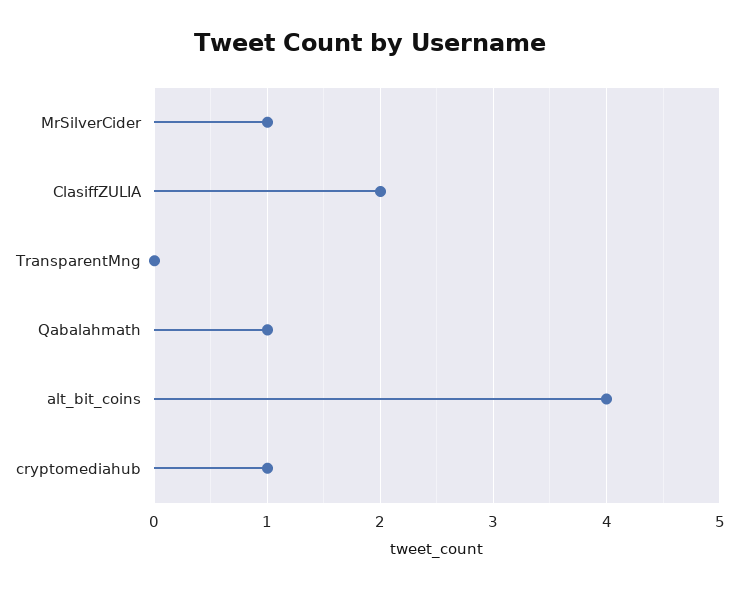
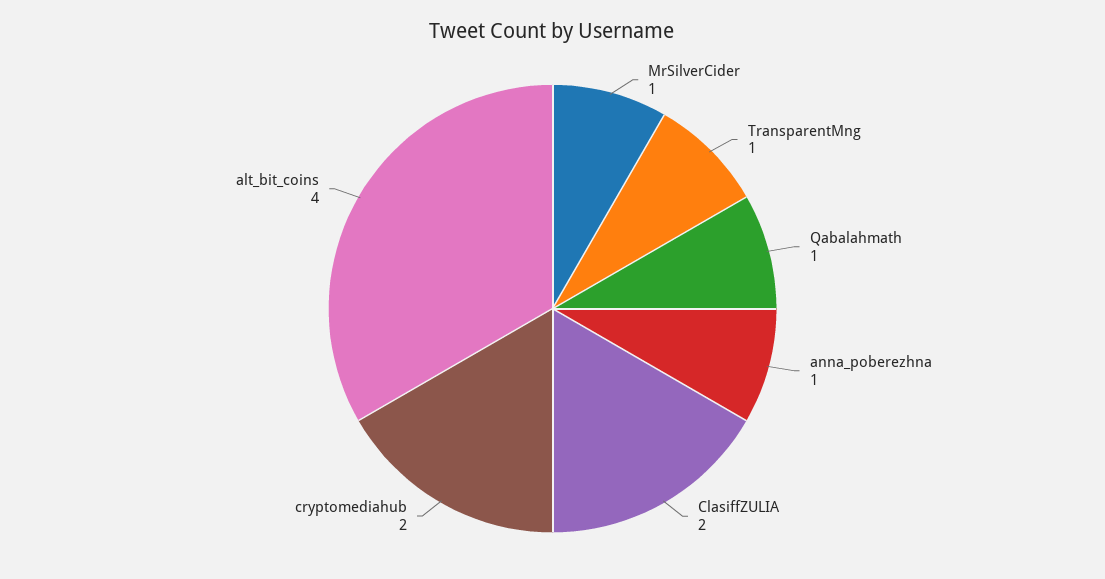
  {
    "MrSilverCider": 1,
    "ClasiffZULIA": 2,
-   "TransparentMng": 0,
+   "TransparentMng": 1,
    "Qabalahmath": 1,
    "alt_bit_coins": 4,
-   "cryptomediahub": 1
+   "cryptomediahub": 2,
+   "anna_poberezhna": 1
  }

